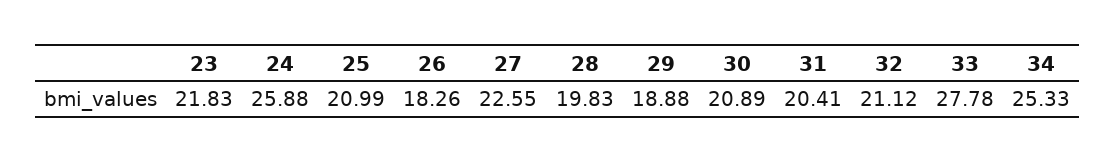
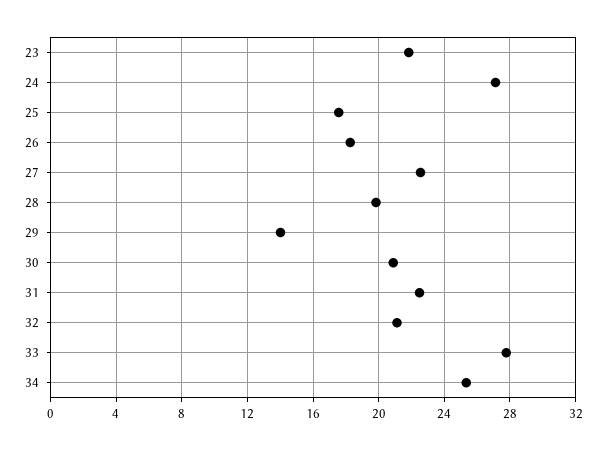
  {
    "23": 21.83,
-   "24": 25.88,
+   "24": 27,
-   "25": 20.99,
+   "25": 17.5,
    "26": 18.26,
    "27": 22.55,
    "28": 19.83,
-   "29": 18.88,
+   "29": 14,
    "30": 20.89,
-   "31": 20.41,
+   "31": 22.5,
    "32": 21.12,
    "33": 27.78,
    "34": 25.33
  }

